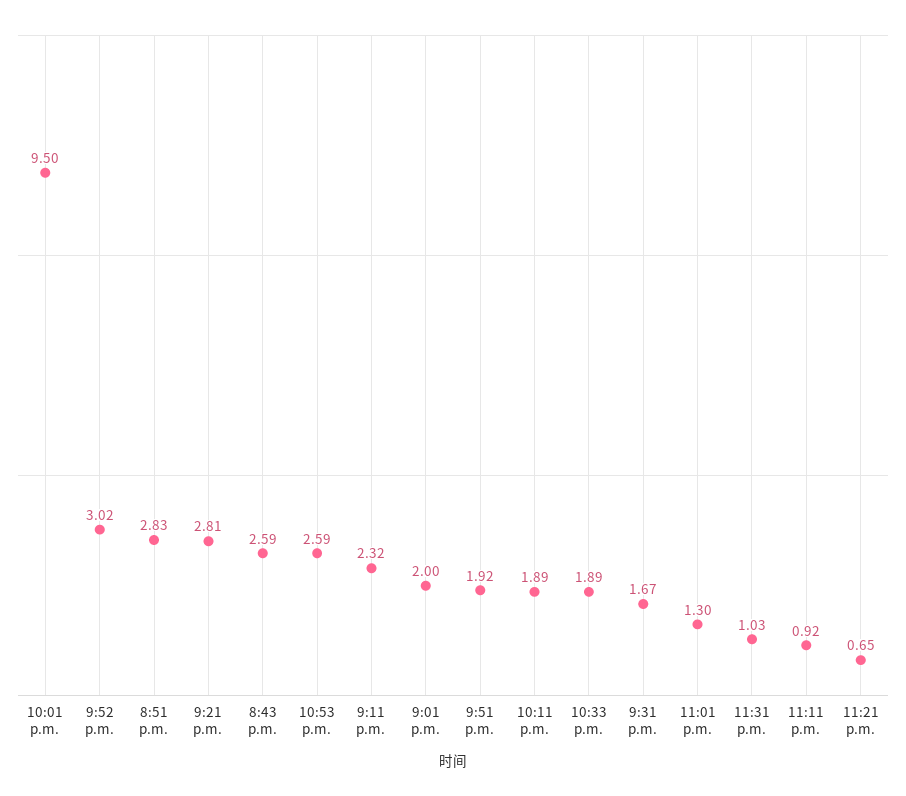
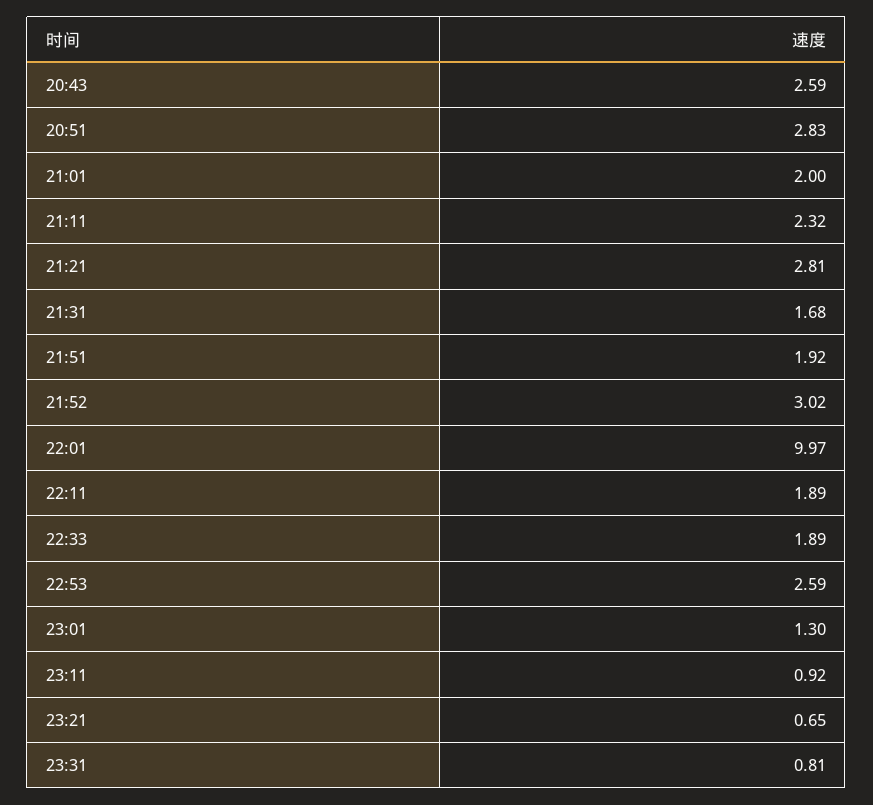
  {
-   "10:01 p.m.": 9.5,
+   "10:01 p.m.": 9.97,
    "9:52 p.m.": 3.02,
    "8:51 p.m.": 2.83,
    "9:21 p.m.": 2.81,
    "8:43 p.m.": 2.59,
    "10:53 p.m.": 2.59,
    "9:11 p.m.": 2.32,
    "9:01 p.m.": 2,
    "9:51 p.m.": 1.92,
    "10:11 p.m.": 1.89,
    "10:33 p.m.": 1.89,
-   "9:31 p.m.": 1.67,
+   "9:31 p.m.": 1.68,
    "11:01 p.m.": 1.3,
-   "11:31 p.m.": 1.03,
+   "11:31 p.m.": 0.81,
    "11:11 p.m.": 0.92,
    "11:21 p.m.": 0.65
  }

